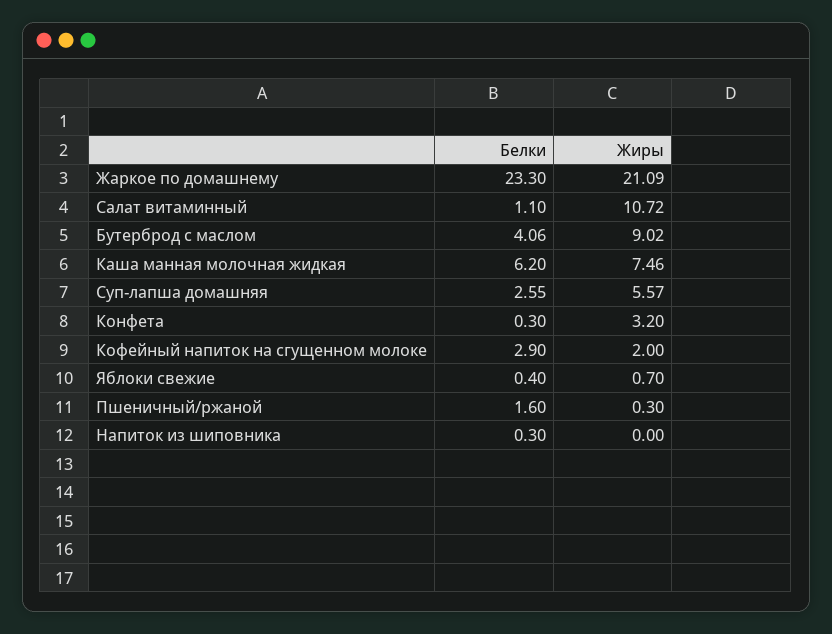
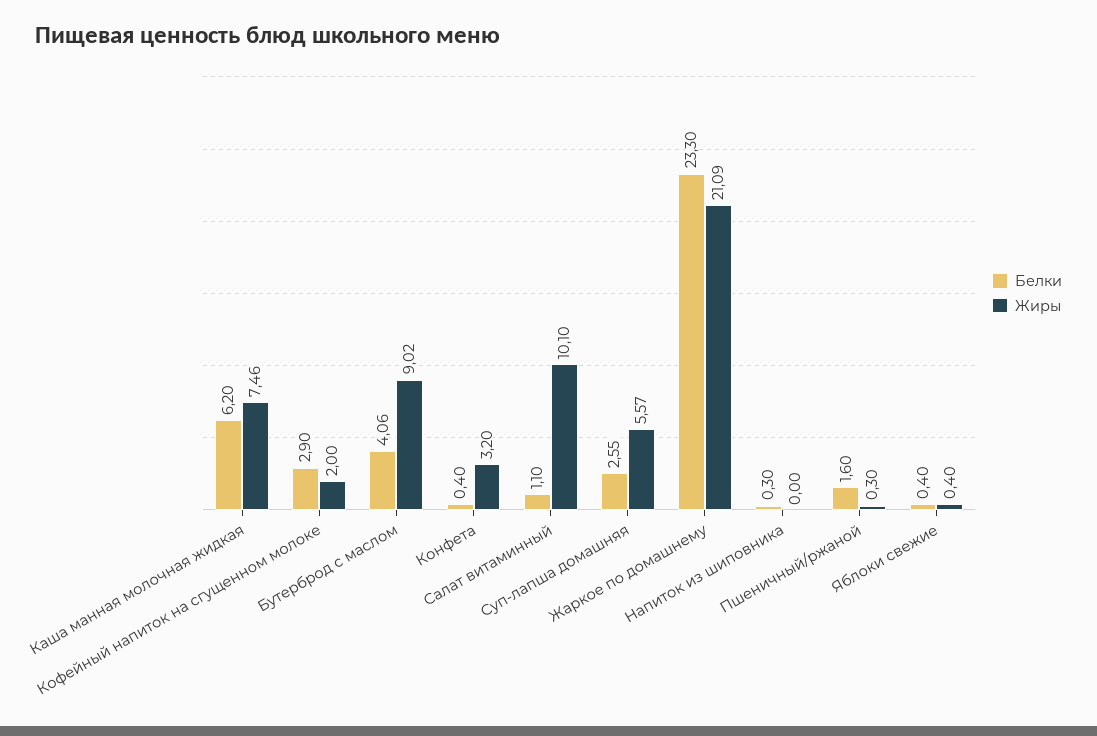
  {
    "Белки": {
      "Жаркое по домашнему": 23.3,
      "Салат витаминный": 1.1,
      "Бутерброд с маслом": 4.06,
      "Каша манная молочная жидкая": 6.2,
      "Суп-лапша домашняя": 2.55,
-     "Конфета": 0.3,
+     "Конфета": 0.4,
      "Кофейный напиток на сгущенном молоке": 2.9,
      "Яблоки свежие": 0.4,
      "Пшеничный/ржаной": 1.6,
      "Напиток из шиповника": 0.3
    },
    "Жиры": {
      "Жаркое по домашнему": 21.09,
-     "Салат витаминный": 10.72,
+     "Салат витаминный": 10.1,
      "Бутерброд с маслом": 9.02,
      "Каша манная молочная жидкая": 7.46,
      "Суп-лапша домашняя": 5.57,
      "Конфета": 3.2,
      "Кофейный напиток на сгущенном молоке": 2,
-     "Яблоки свежие": 0.7,
+     "Яблоки свежие": 0.4,
      "Пшеничный/ржаной": 0.3,
      "Напиток из шиповника": 0
    }
  }

